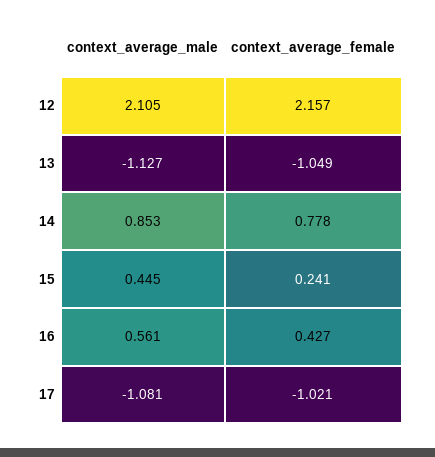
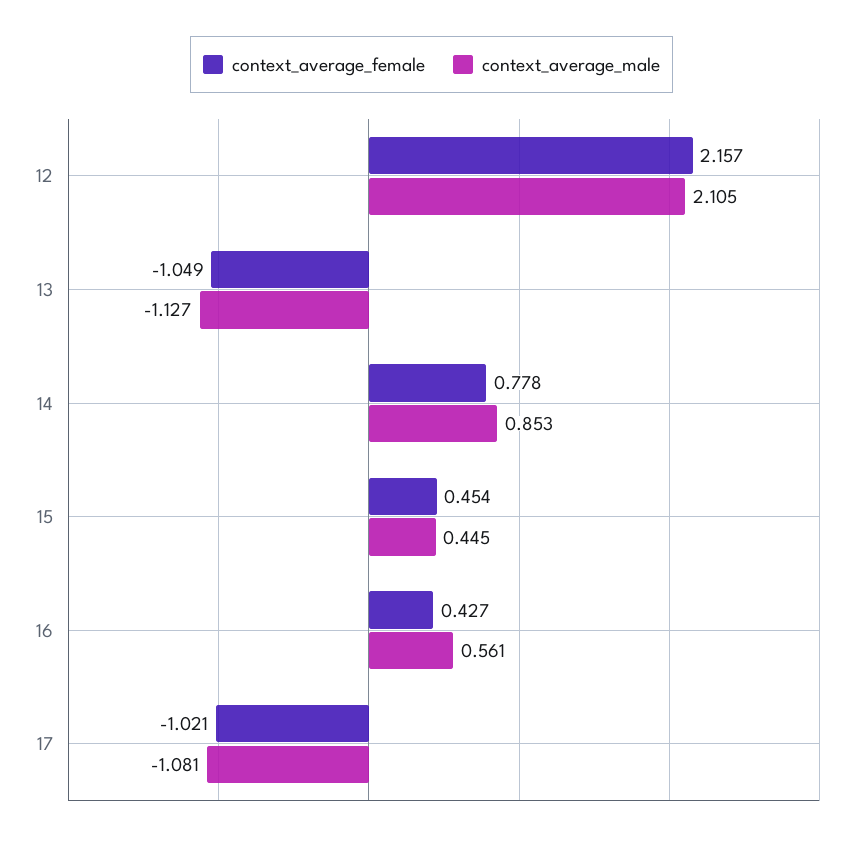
  {
    "context_average_male": {
      "12": 2.105,
      "13": -1.127,
      "14": 0.853,
      "15": 0.445,
      "16": 0.561,
      "17": -1.081
    },
    "context_average_female": {
      "12": 2.157,
      "13": -1.049,
      "14": 0.778,
-     "15": 0.241,
+     "15": 0.454,
      "16": 0.427,
      "17": -1.021
    }
  }

